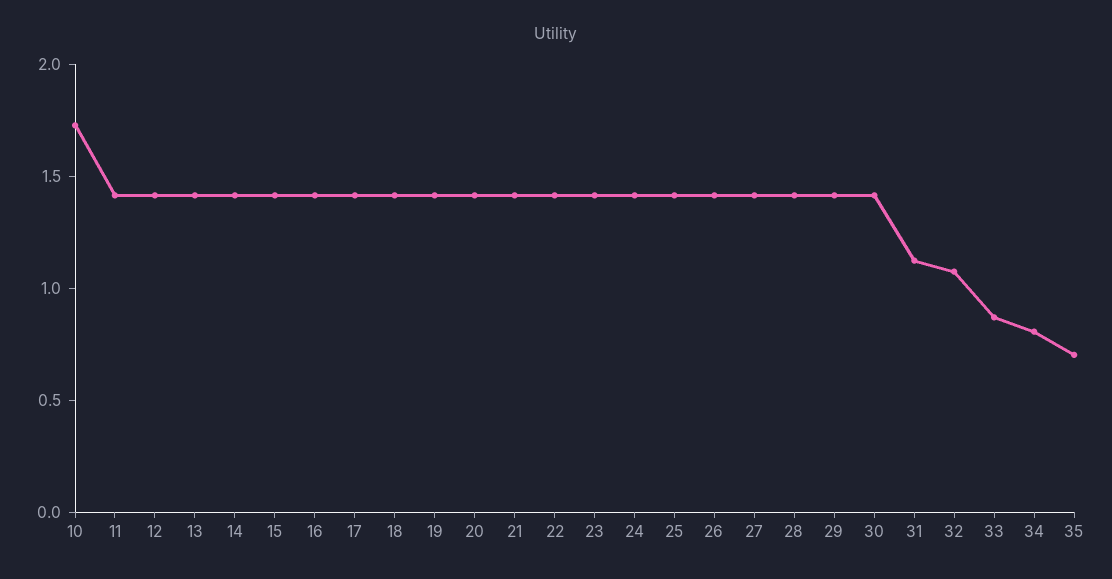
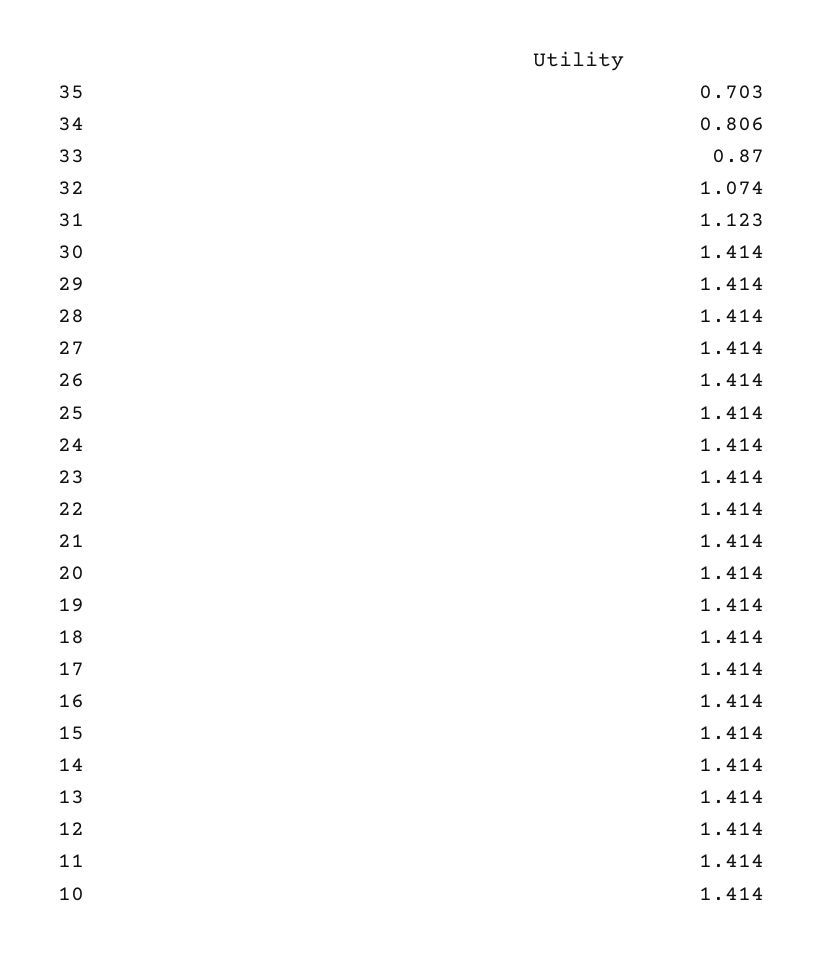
  {
-   "10": 1.7,
+   "10": 1.414,
    "11": 1.414,
    "12": 1.414,
    "13": 1.414,
    "14": 1.414,
    "15": 1.414,
    "16": 1.414,
    "17": 1.414,
    "18": 1.414,
    "19": 1.414,
    "20": 1.414,
    "21": 1.414,
    "22": 1.414,
    "23": 1.414,
    "24": 1.414,
    "25": 1.414,
    "26": 1.414,
    "27": 1.414,
    "28": 1.414,
    "29": 1.414,
    "30": 1.414,
    "31": 1.123,
    "32": 1.074,
    "33": 0.87,
    "34": 0.806,
    "35": 0.703
  }

